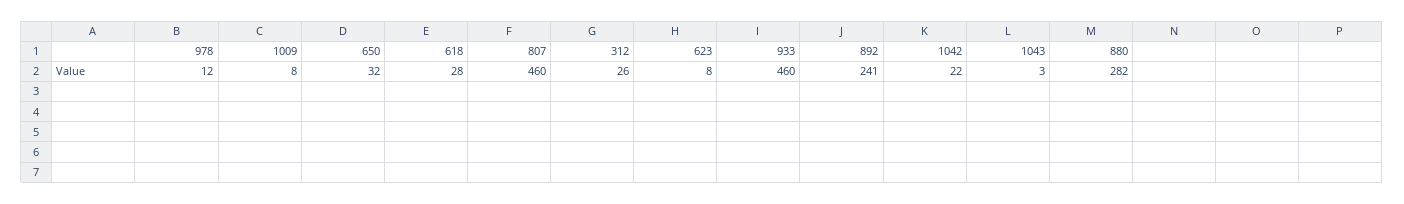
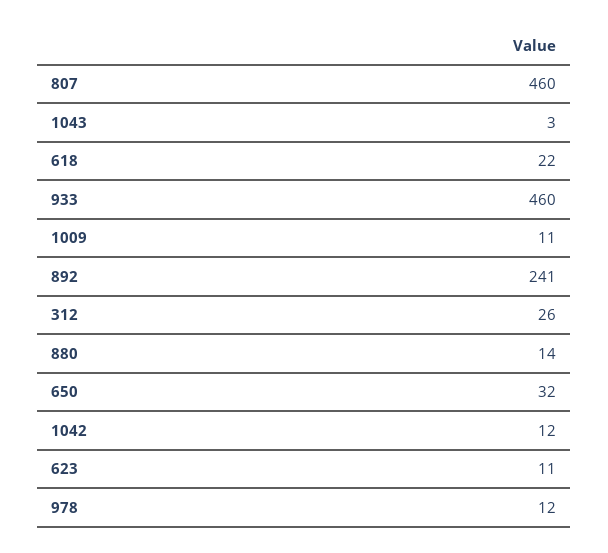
  {
    "978": 12,
-   "1009": 8,
+   "1009": 11,
    "650": 32,
-   "618": 28,
+   "618": 22,
    "807": 460,
    "312": 26,
-   "623": 8,
+   "623": 11,
    "933": 460,
    "892": 241,
-   "1042": 22,
+   "1042": 12,
    "1043": 3,
-   "880": 282
+   "880": 14
  }

